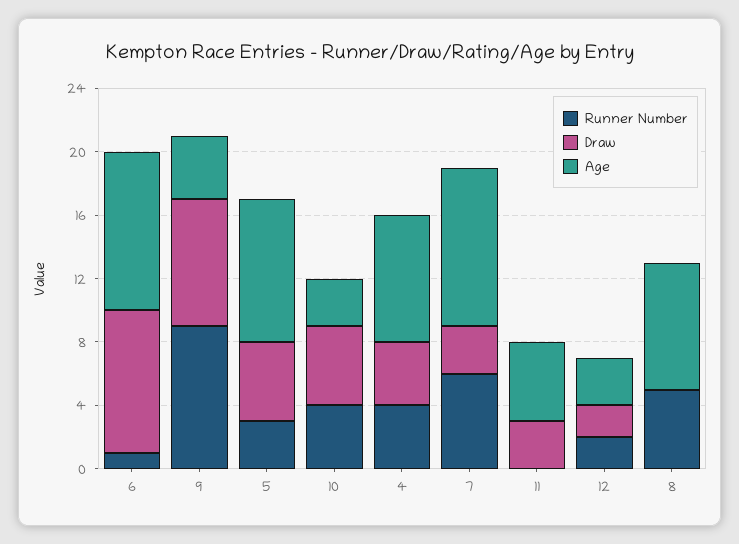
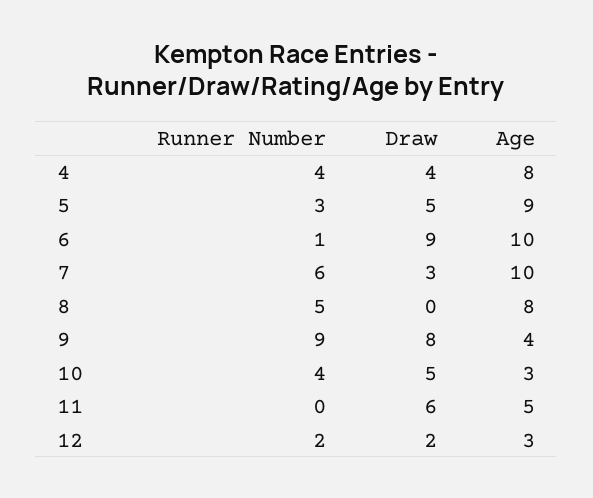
  {
    "Runner Number": {
      "6": 1,
      "9": 9,
      "5": 3,
      "10": 4,
      "4": 4,
      "7": 6,
      "11": 0,
      "12": 2,
      "8": 5
    },
    "Draw": {
      "6": 9,
      "9": 8,
      "5": 5,
      "10": 5,
      "4": 4,
      "7": 3,
-     "11": 3,
+     "11": 6,
      "12": 2,
      "8": 0
    },
    "Age": {
      "6": 10,
      "9": 4,
      "5": 9,
      "10": 3,
      "4": 8,
      "7": 10,
      "11": 5,
      "12": 3,
      "8": 8
    }
  }

